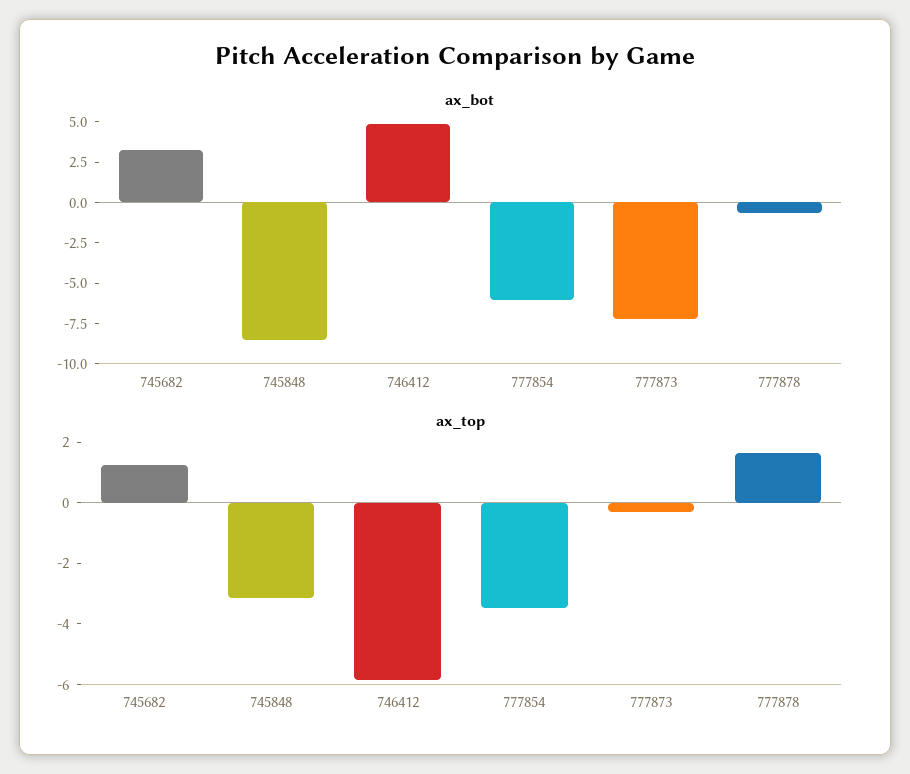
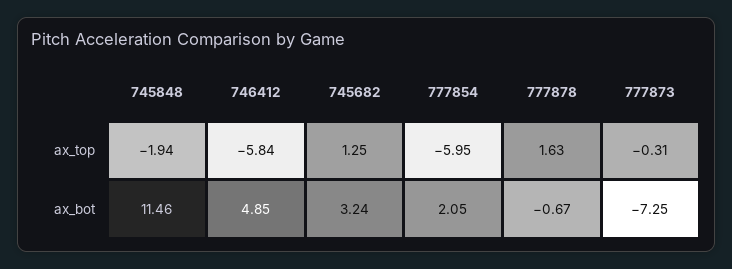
  {
    "ax_bot": {
      "745682": 3.24,
-     "745848": -8.5,
+     "745848": 11.46,
      "746412": 4.85,
-     "777854": -6,
+     "777854": 2.05,
      "777873": -7.25,
      "777878": -0.67
    },
    "ax_top": {
      "745682": 1.25,
-     "745848": -3,
+     "745848": -1.94,
      "746412": -5.84,
-     "777854": -3.5,
+     "777854": -5.95,
      "777873": -0.31,
      "777878": 1.63
    }
  }

